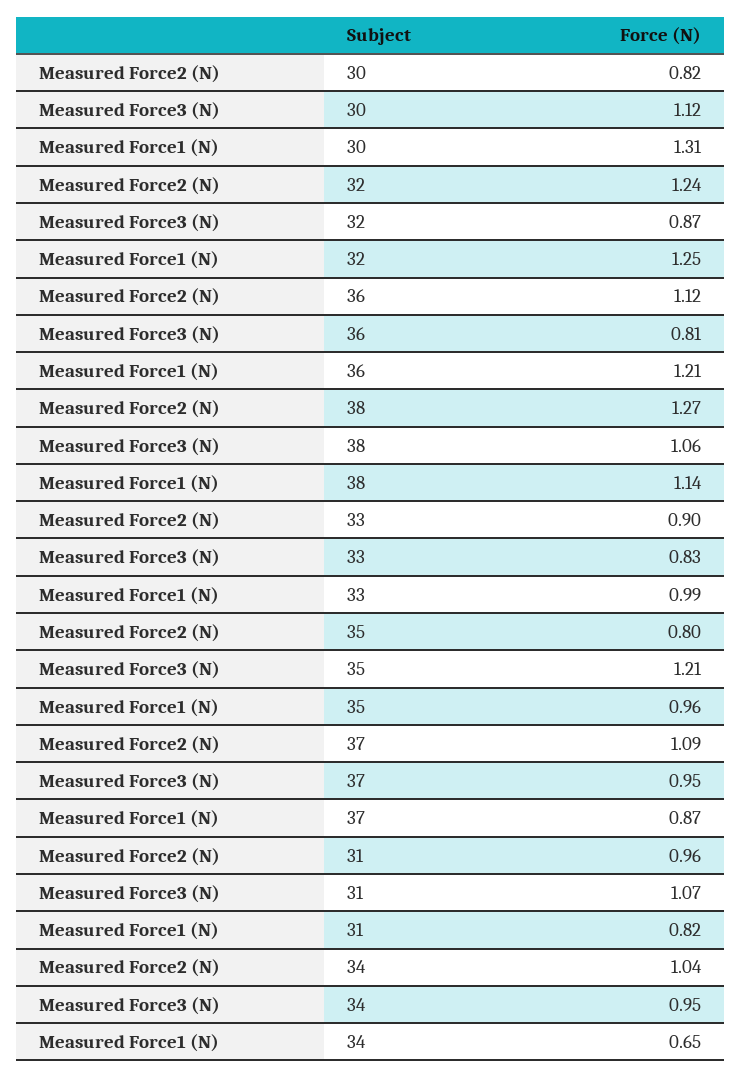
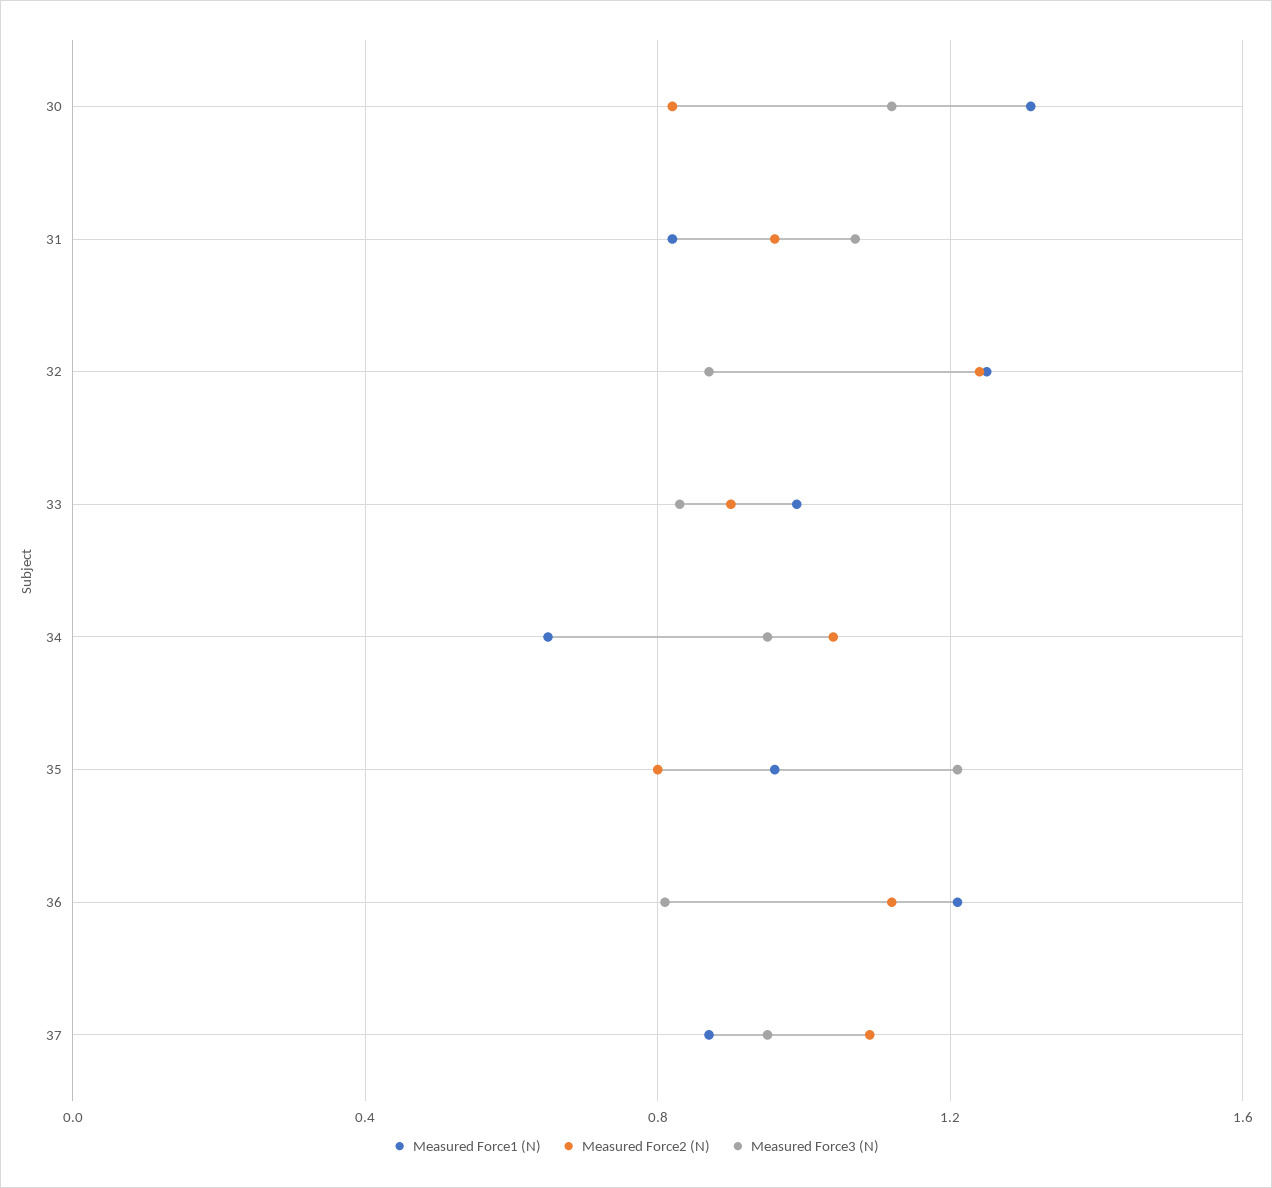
  {
    "Measured Force2 (N)": {
      "30": 0.82,
      "32": 1.24,
      "36": 1.12,
-     "38": 1.27,
      "33": 0.9,
      "35": 0.8,
      "37": 1.09,
      "31": 0.96,
      "34": 1.04
    },
    "Measured Force3 (N)": {
      "30": 1.12,
      "32": 0.87,
      "36": 0.81,
-     "38": 1.06,
      "33": 0.83,
      "35": 1.21,
      "37": 0.95,
      "31": 1.07,
      "34": 0.95
    },
    "Measured Force1 (N)": {
      "30": 1.31,
      "32": 1.25,
      "36": 1.21,
-     "38": 1.14,
      "33": 0.99,
      "35": 0.96,
      "37": 0.87,
      "31": 0.82,
      "34": 0.65
    }
  }

